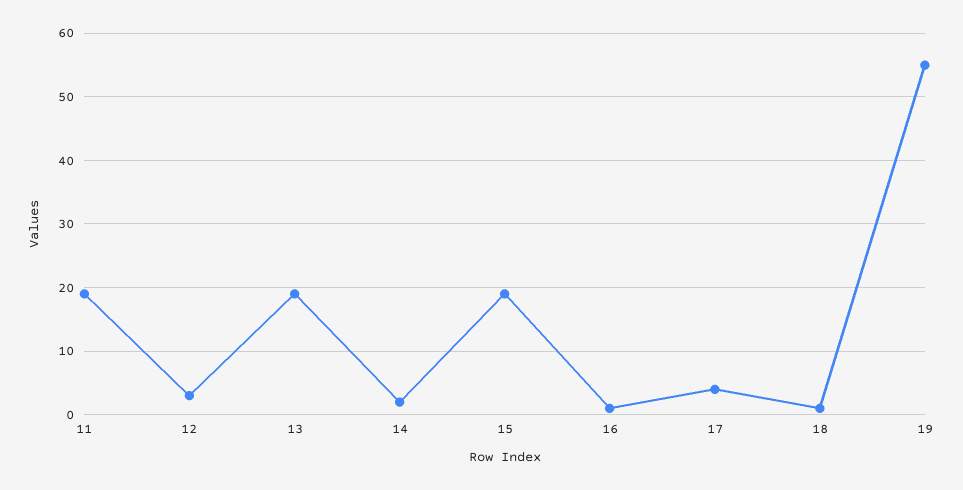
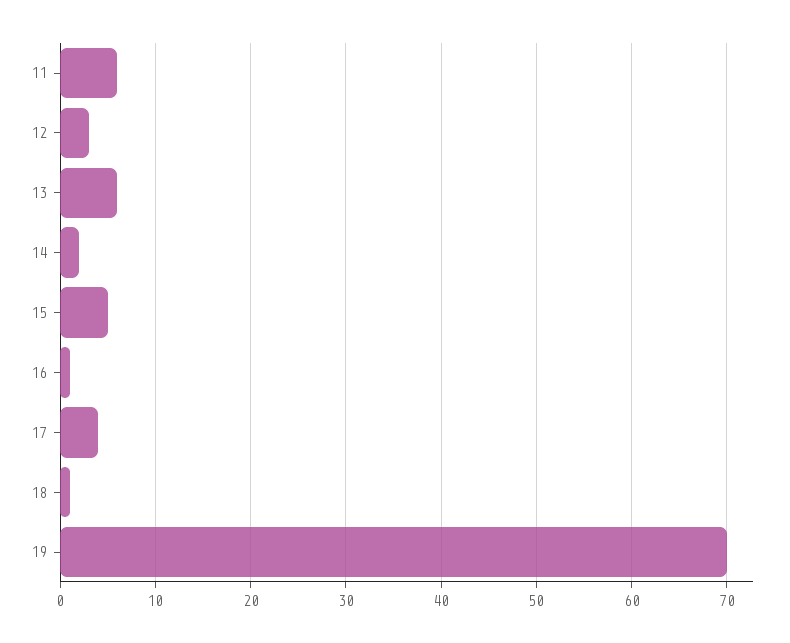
  {
-   "11": 19,
+   "11": 6,
    "12": 3,
-   "13": 19,
+   "13": 6,
    "14": 2,
-   "15": 19,
+   "15": 5,
    "16": 1,
    "17": 4,
    "18": 1,
-   "19": 55
+   "19": 70
  }

